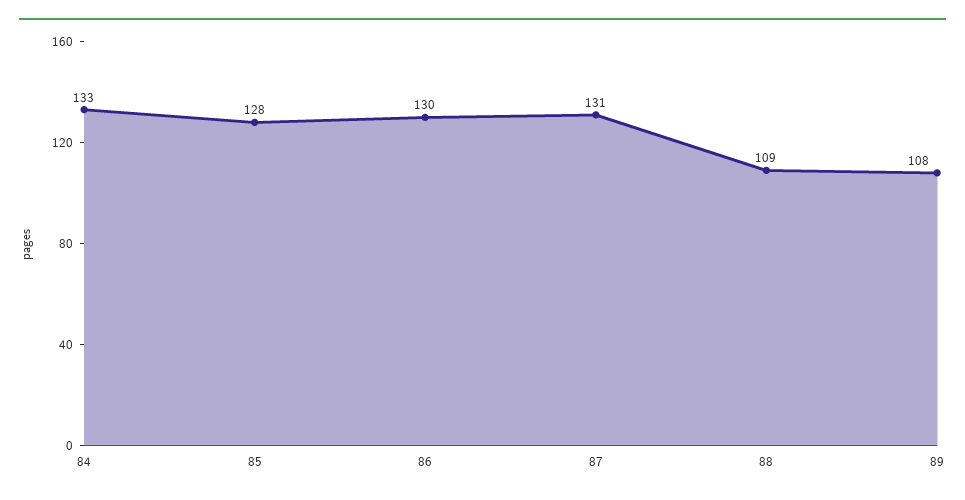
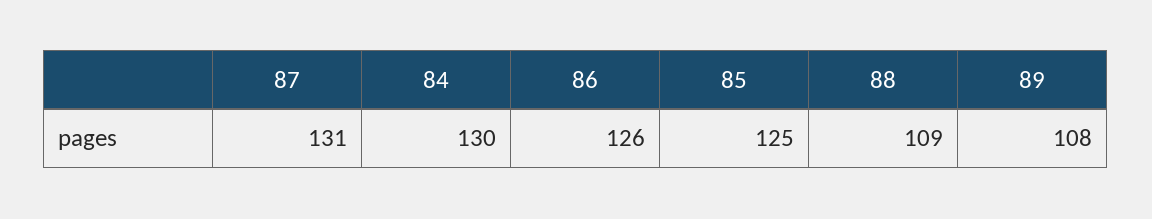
  {
-   "84": 133,
+   "84": 130,
-   "85": 128,
+   "85": 125,
-   "86": 130,
+   "86": 126,
    "87": 131,
    "88": 109,
    "89": 108
  }

